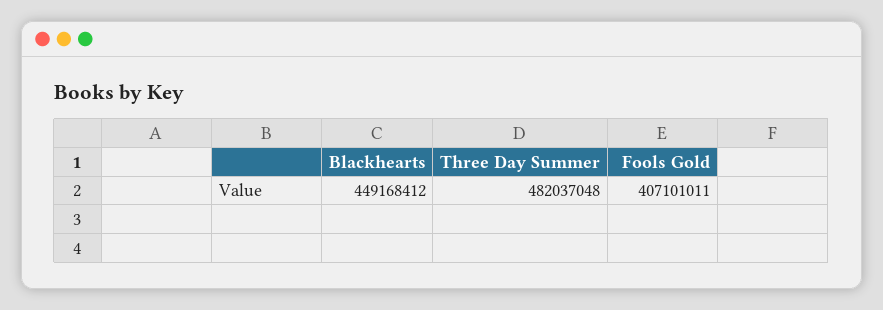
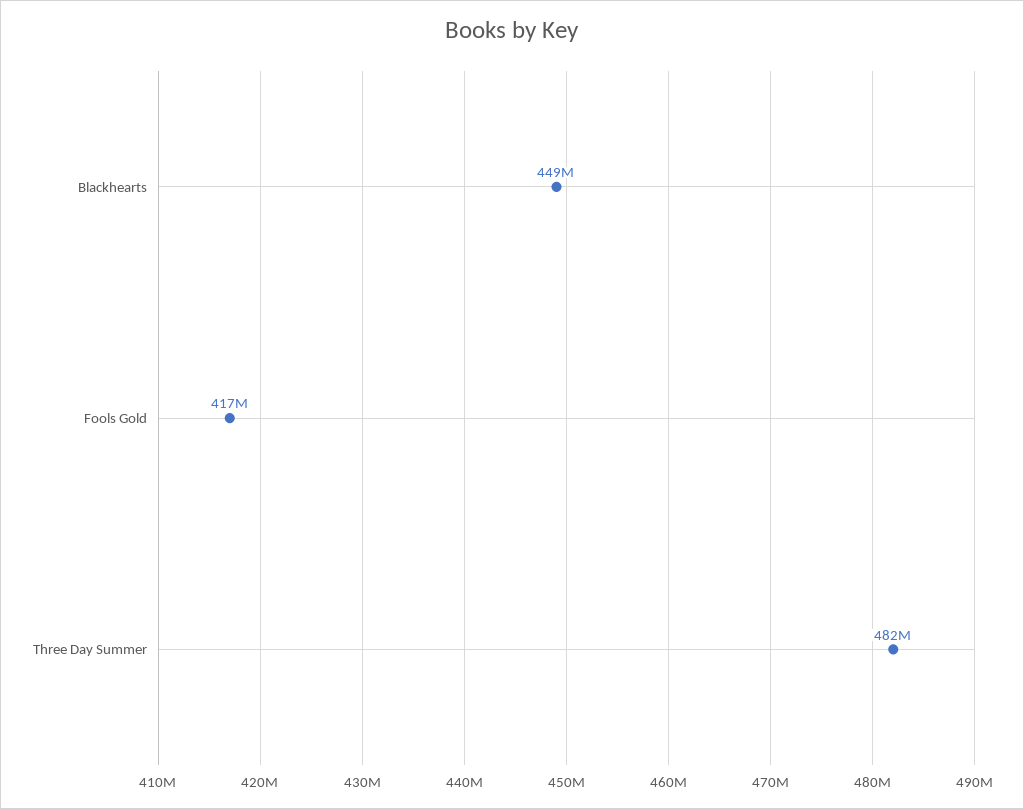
  {
    "Blackhearts": 449168412,
    "Three Day Summer": 482037048,
-   "Fools Gold": 407101011
+   "Fools Gold": 417000000
  }

